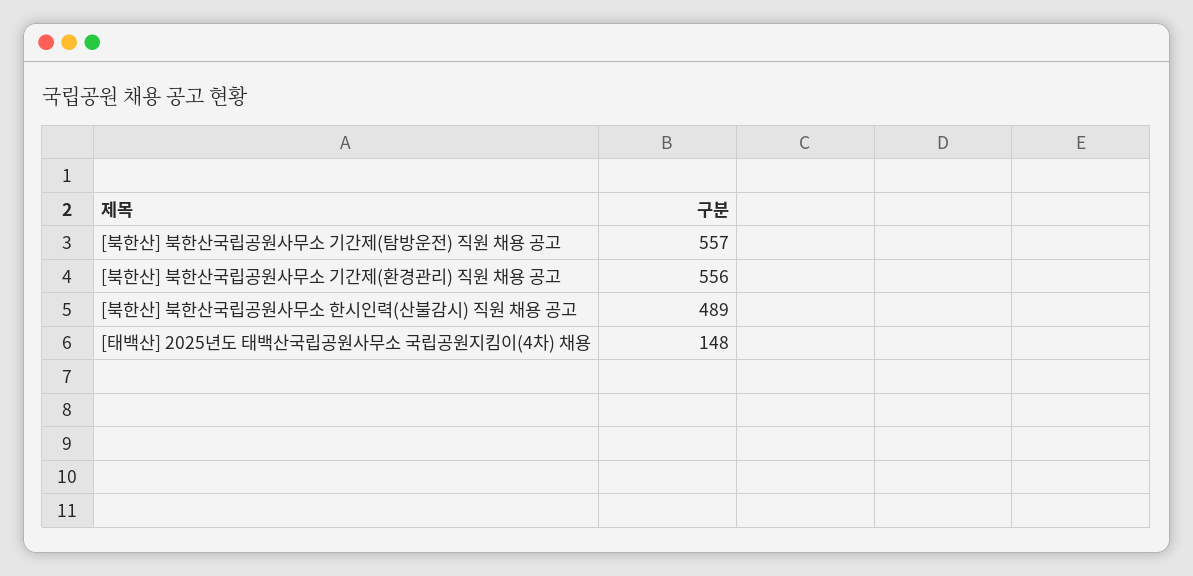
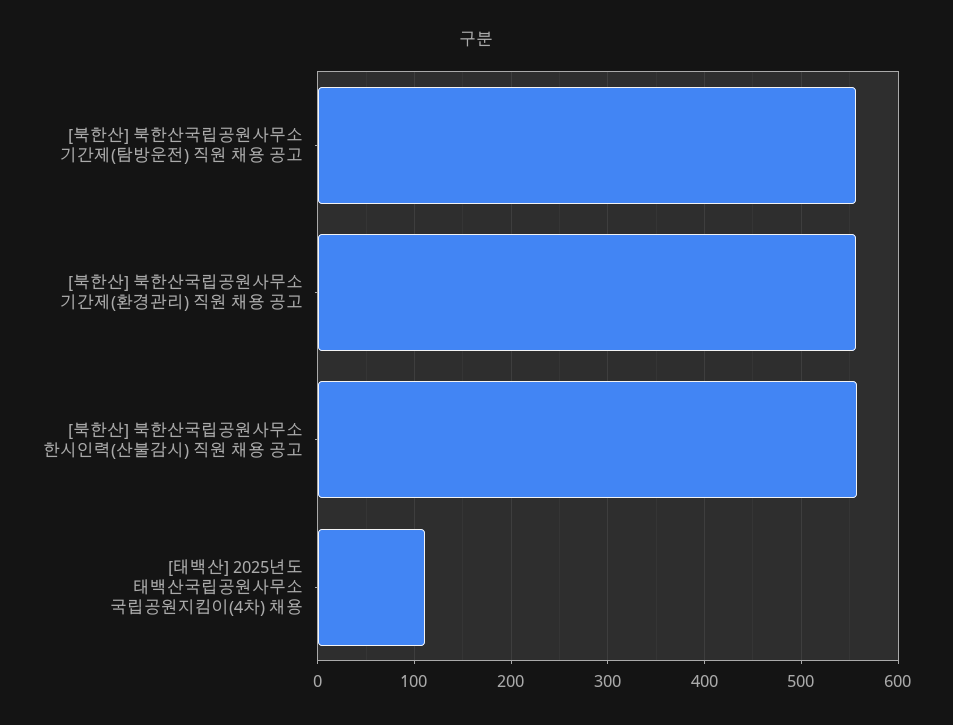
  {
    "[북한산] 북한산국립공원사무소 기간제(탐방운전) 직원 채용 공고": 557,
    "[북한산] 북한산국립공원사무소 기간제(환경관리) 직원 채용 공고": 556,
-   "[북한산] 북한산국립공원사무소 한시인력(산불감시) 직원 채용 공고": 489,
+   "[북한산] 북한산국립공원사무소 한시인력(산불감시) 직원 채용 공고": 560,
-   "[태백산] 2025년도 태백산국립공원사무소 국립공원지킴이(4차) 채용": 148
+   "[태백산] 2025년도 태백산국립공원사무소 국립공원지킴이(4차) 채용": 110
  }

